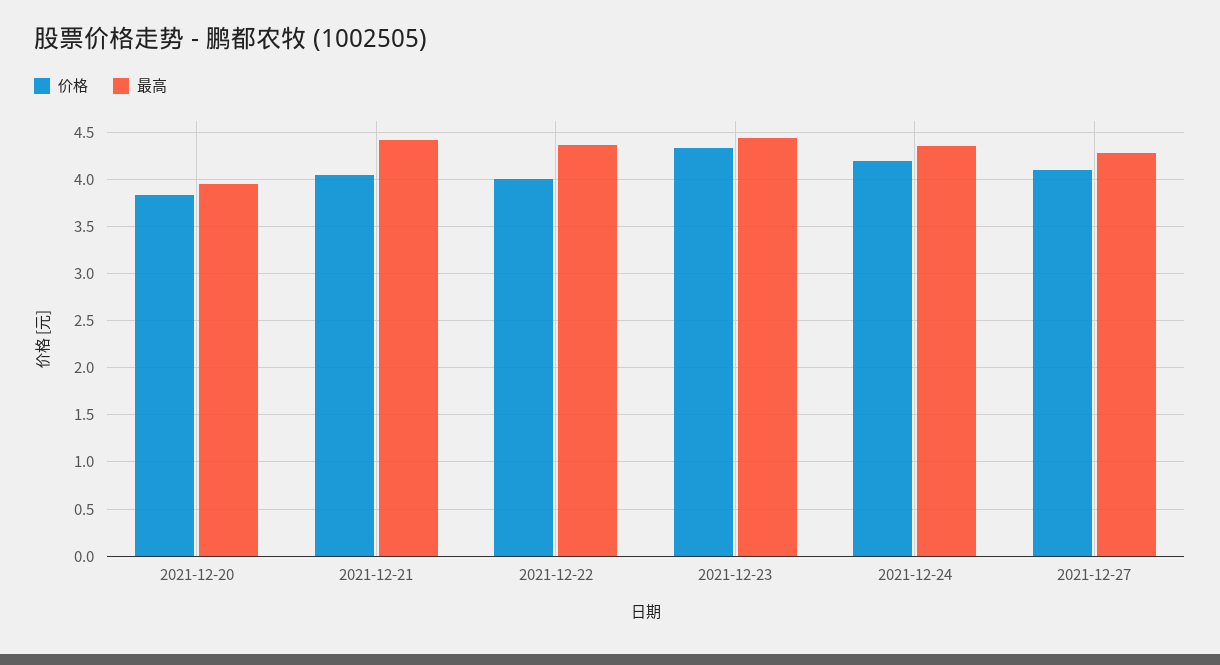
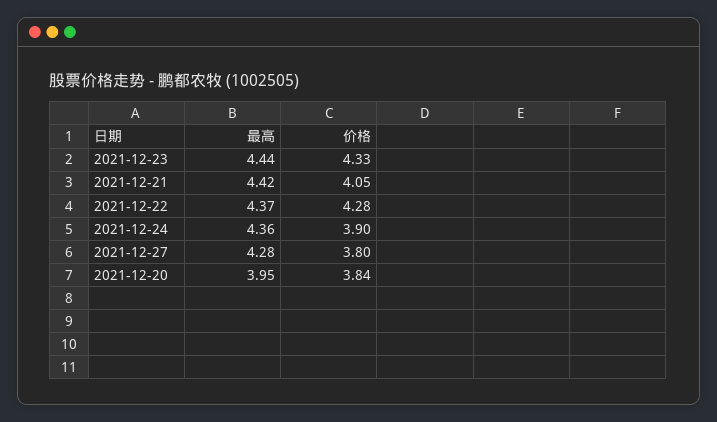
  {
    "价格": {
      "2021-12-20": 3.84,
      "2021-12-21": 4.05,
-     "2021-12-22": 4,
+     "2021-12-22": 4.28,
      "2021-12-23": 4.33,
-     "2021-12-24": 4.2,
+     "2021-12-24": 3.9,
-     "2021-12-27": 4.1
+     "2021-12-27": 3.8
    },
    "最高": {
      "2021-12-20": 3.95,
      "2021-12-21": 4.42,
      "2021-12-22": 4.37,
      "2021-12-23": 4.44,
      "2021-12-24": 4.36,
      "2021-12-27": 4.28
    }
  }

